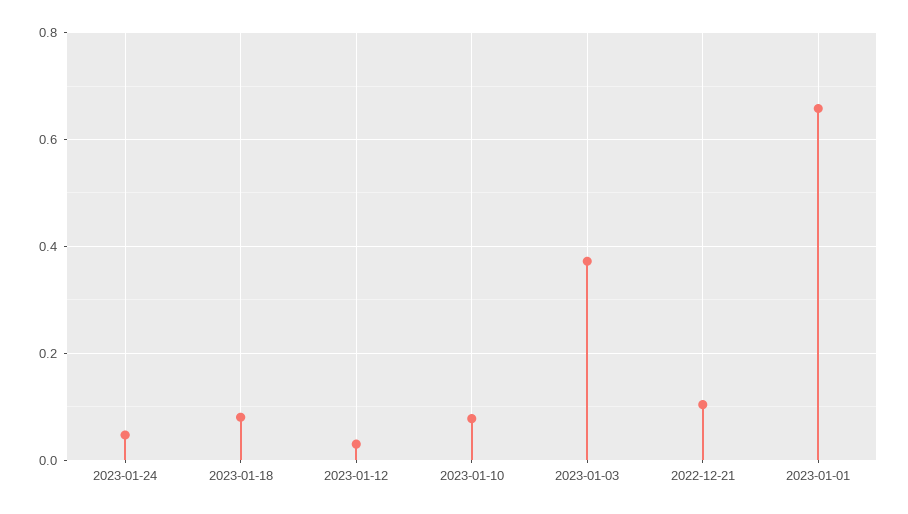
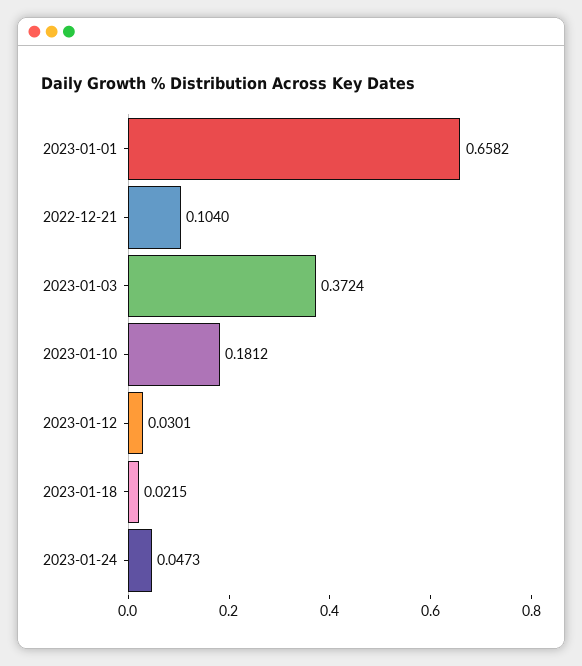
  {
    "2023-01-24": 0.0473,
-   "2023-01-18": 0.08,
+   "2023-01-18": 0.0215,
    "2023-01-12": 0.0301,
-   "2023-01-10": 0.08,
+   "2023-01-10": 0.1812,
    "2023-01-03": 0.3724,
    "2022-12-21": 0.104,
    "2023-01-01": 0.6582
  }

